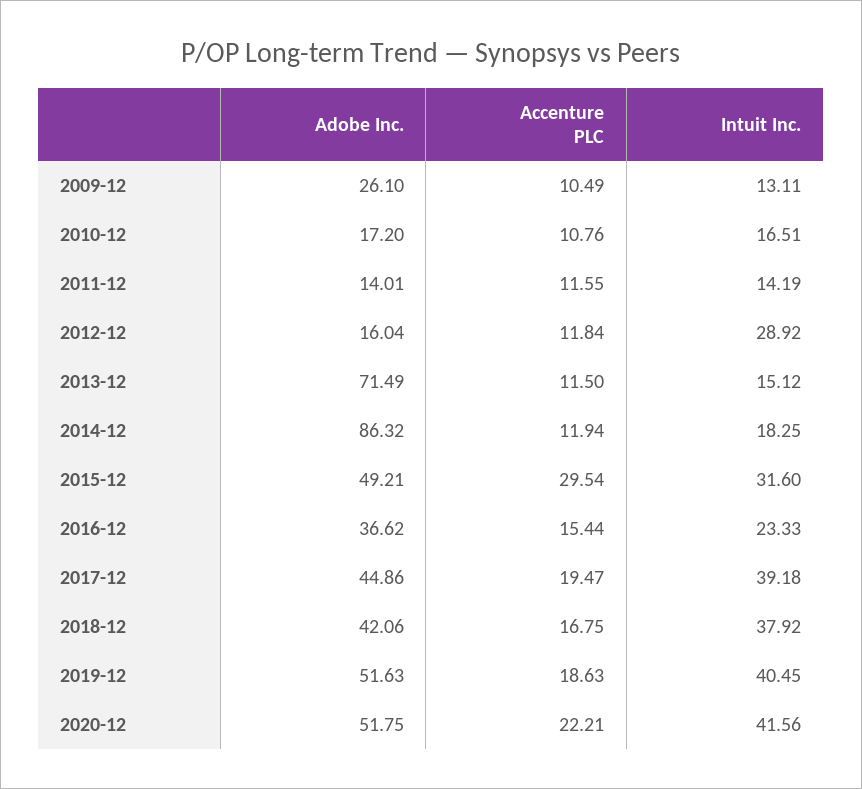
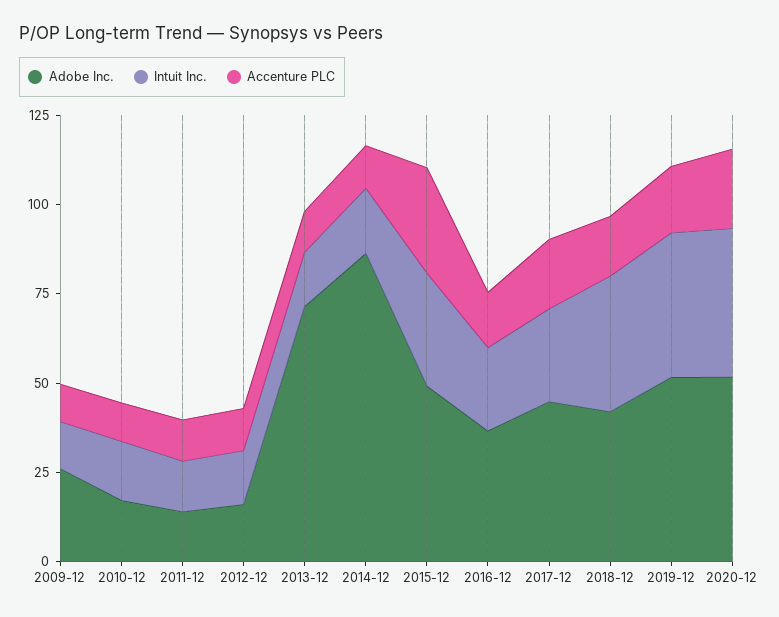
  {
    "Adobe Inc.": {
      "2009-12": 26.1,
      "2010-12": 17.2,
      "2011-12": 14.01,
      "2012-12": 16.04,
      "2013-12": 71.49,
      "2014-12": 86.32,
      "2015-12": 49.21,
      "2016-12": 36.62,
      "2017-12": 44.86,
      "2018-12": 42.06,
      "2019-12": 51.63,
      "2020-12": 51.75
    },
    "Accenture PLC": {
      "2009-12": 10.49,
      "2010-12": 10.76,
      "2011-12": 11.55,
      "2012-12": 11.84,
      "2013-12": 11.5,
      "2014-12": 11.94,
      "2015-12": 29.54,
      "2016-12": 15.44,
      "2017-12": 19.47,
      "2018-12": 16.75,
      "2019-12": 18.63,
      "2020-12": 22.21
    },
    "Intuit Inc.": {
      "2009-12": 13.11,
      "2010-12": 16.51,
      "2011-12": 14.19,
-     "2012-12": 28.92,
+     "2012-12": 15,
      "2013-12": 15.12,
      "2014-12": 18.25,
      "2015-12": 31.6,
      "2016-12": 23.33,
-     "2017-12": 39.18,
+     "2017-12": 25,
      "2018-12": 37.92,
      "2019-12": 40.45,
      "2020-12": 41.56
    }
  }

